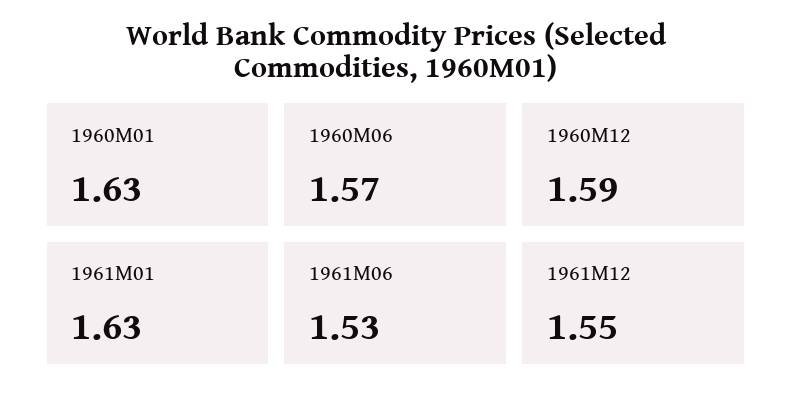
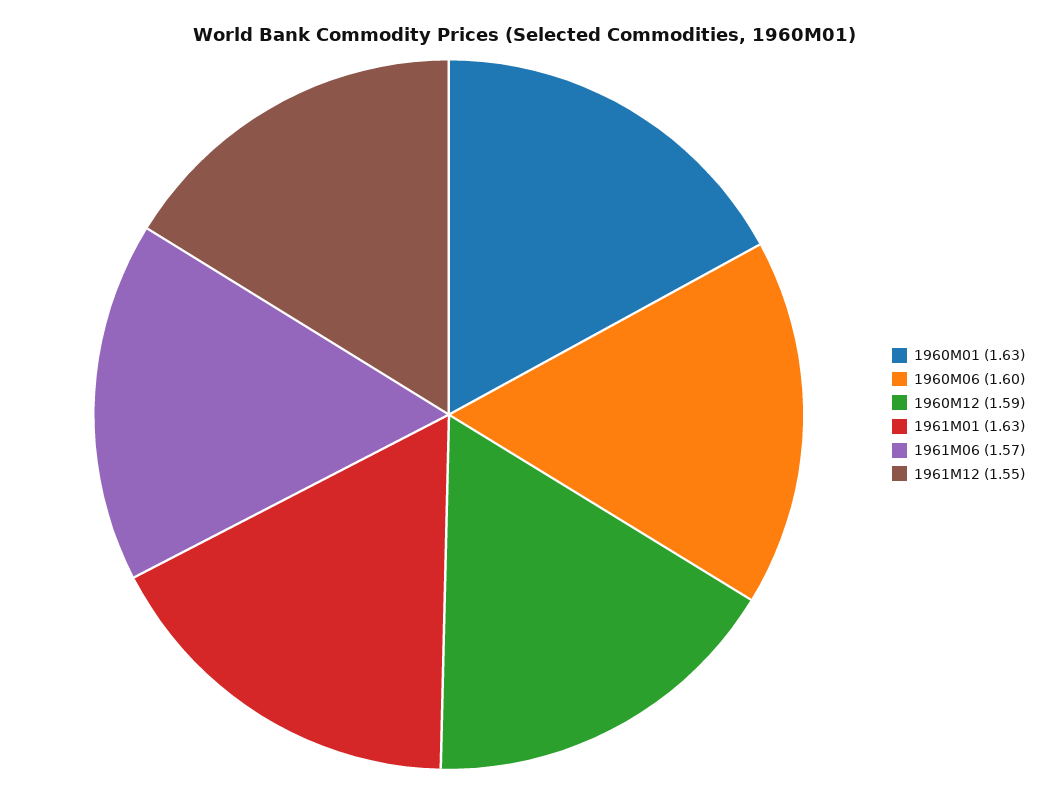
  {
    "1960M01": 1.63,
-   "1960M06": 1.57,
+   "1960M06": 1.6,
    "1960M12": 1.59,
    "1961M01": 1.63,
-   "1961M06": 1.53,
+   "1961M06": 1.57,
    "1961M12": 1.55
  }

